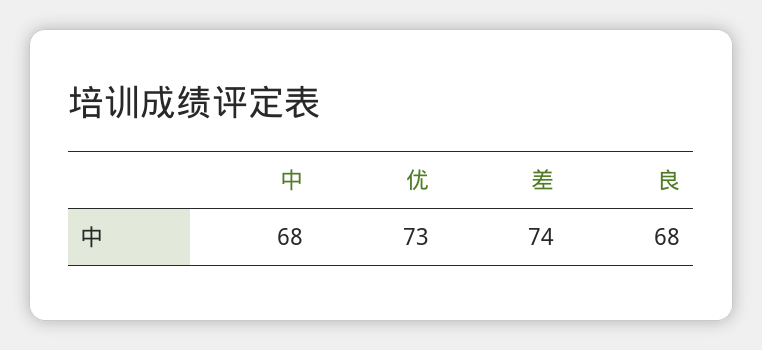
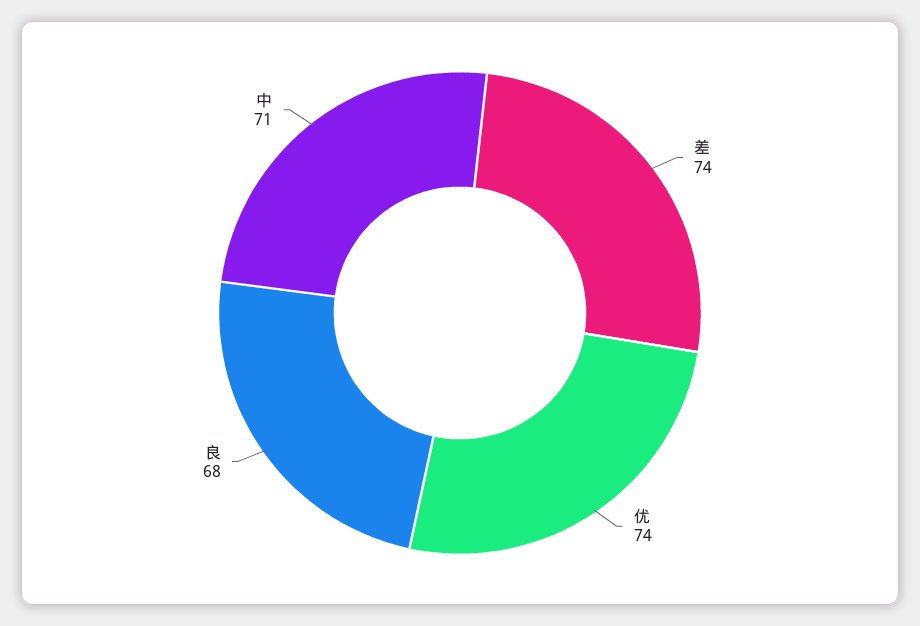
  {
-   "中": 68,
+   "中": 71,
-   "优": 73,
+   "优": 74,
    "差": 74,
    "良": 68
  }

